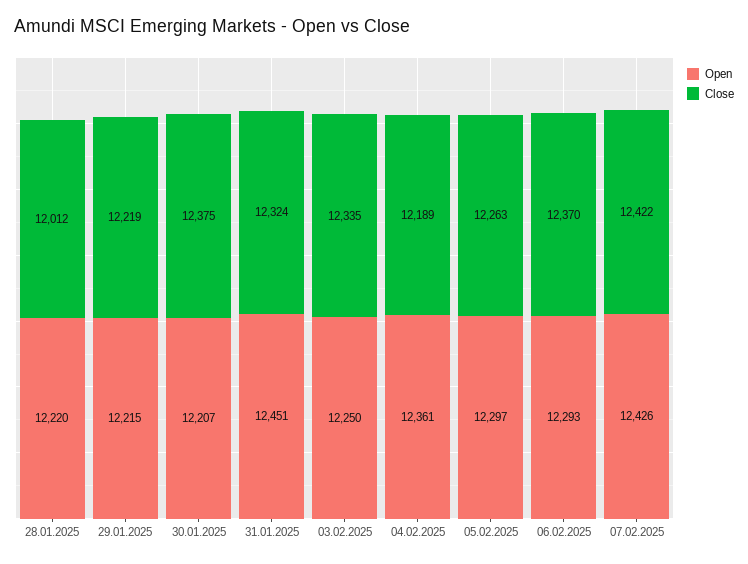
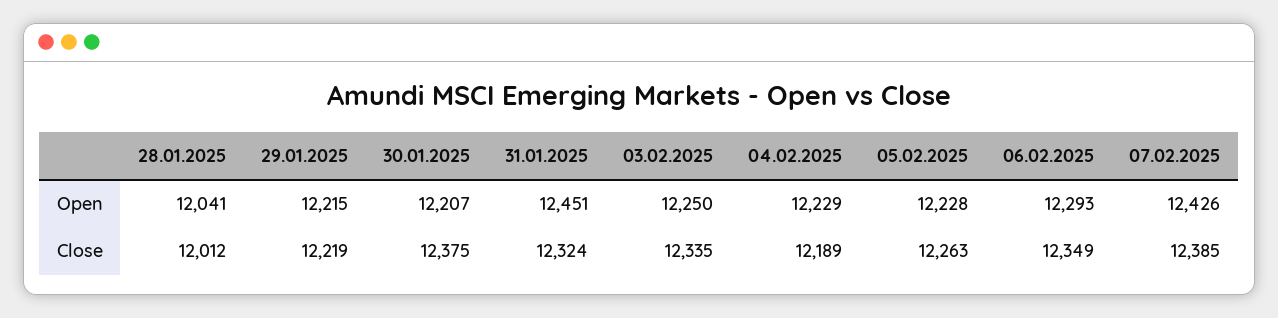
  {
    "Open": {
-     "28.01.2025": 12220,
+     "28.01.2025": 12041,
      "29.01.2025": 12215,
      "30.01.2025": 12207,
      "31.01.2025": 12451,
      "03.02.2025": 12250,
-     "04.02.2025": 12361,
+     "04.02.2025": 12229,
-     "05.02.2025": 12297,
+     "05.02.2025": 12228,
      "06.02.2025": 12293,
      "07.02.2025": 12426
    },
    "Close": {
      "28.01.2025": 12012,
      "29.01.2025": 12219,
      "30.01.2025": 12375,
      "31.01.2025": 12324,
      "03.02.2025": 12335,
      "04.02.2025": 12189,
      "05.02.2025": 12263,
-     "06.02.2025": 12370,
+     "06.02.2025": 12349,
-     "07.02.2025": 12422
+     "07.02.2025": 12385
    }
  }

